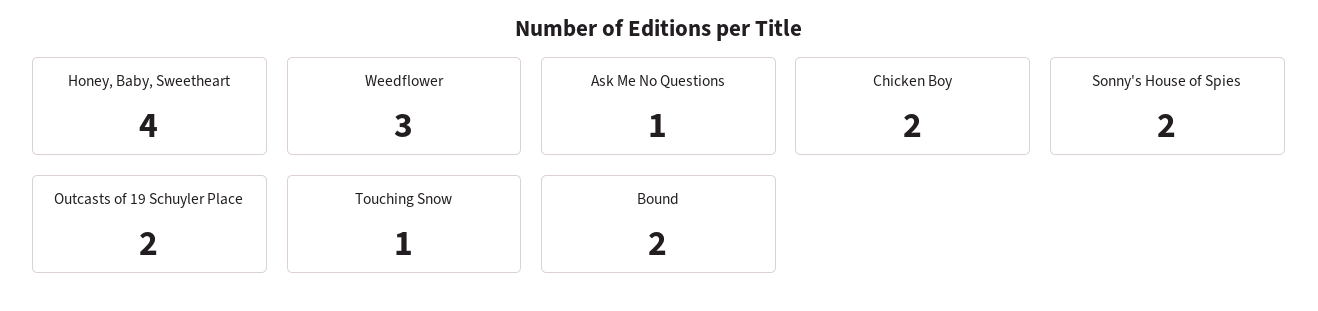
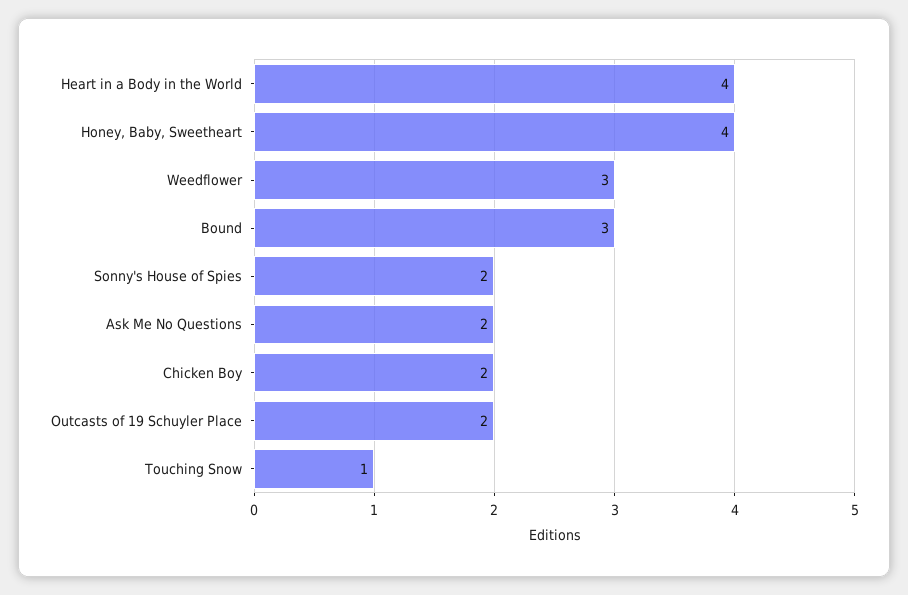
  {
    "Honey, Baby, Sweetheart": 4,
    "Weedflower": 3,
-   "Ask Me No Questions": 1,
+   "Ask Me No Questions": 2,
    "Chicken Boy": 2,
    "Sonny's House of Spies": 2,
    "Outcasts of 19 Schuyler Place": 2,
    "Touching Snow": 1,
-   "Bound": 2
+   "Bound": 3,
+   "Heart in a Body in the World": 4
  }

